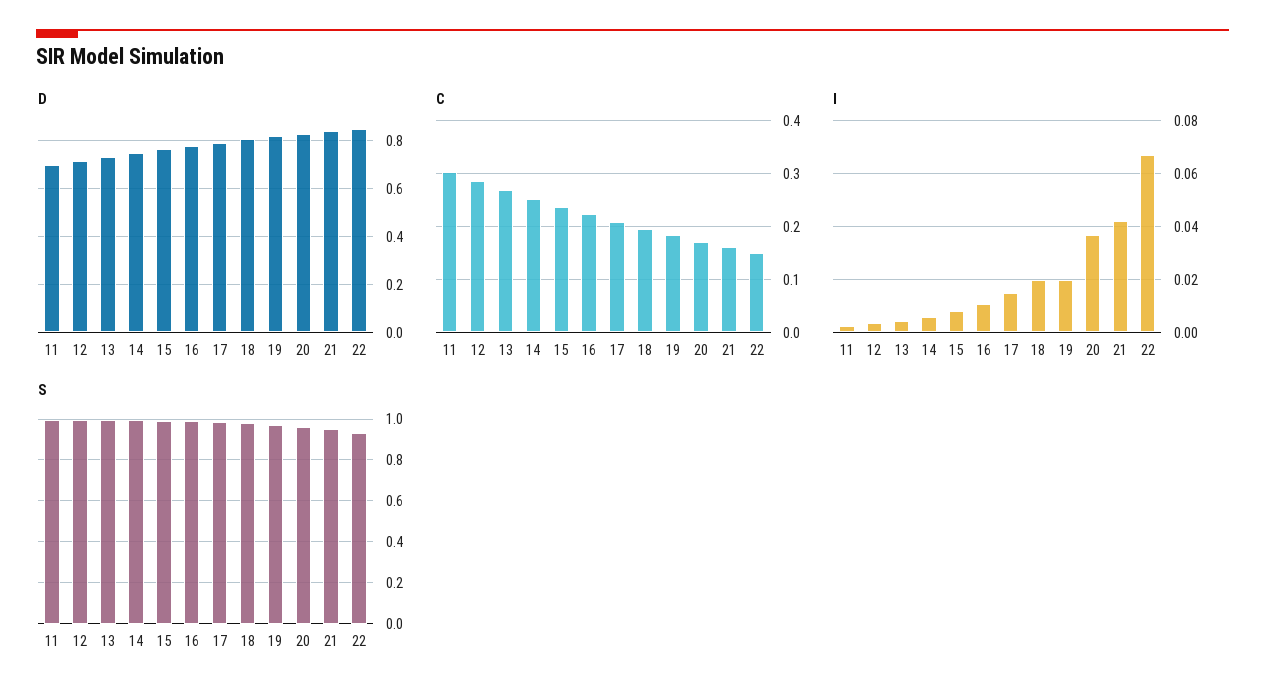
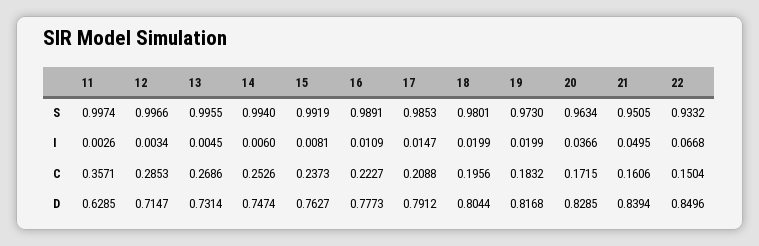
  {
    "D": {
-     "11": 0.7,
+     "11": 0.6285,
      "12": 0.7147,
      "13": 0.7314,
      "14": 0.7474,
      "15": 0.7627,
      "16": 0.7773,
      "17": 0.7912,
      "18": 0.8044,
      "19": 0.8168,
      "20": 0.8285,
      "21": 0.8394,
      "22": 0.8496
    },
    "C": {
-     "11": 0.3,
+     "11": 0.3571,
      "12": 0.2853,
      "13": 0.2686,
      "14": 0.2526,
      "15": 0.2373,
      "16": 0.2227,
      "17": 0.2088,
      "18": 0.1956,
      "19": 0.1832,
      "20": 0.1715,
      "21": 0.1606,
      "22": 0.1504
    },
    "I": {
      "11": 0.0026,
      "12": 0.0034,
      "13": 0.0045,
      "14": 0.006,
      "15": 0.0081,
      "16": 0.0109,
      "17": 0.0147,
      "18": 0.0199,
      "19": 0.0199,
      "20": 0.0366,
-     "21": 0.0425,
+     "21": 0.0495,
      "22": 0.0668
    },
    "S": {
      "11": 0.9974,
      "12": 0.9966,
      "13": 0.9955,
      "14": 0.994,
      "15": 0.9919,
      "16": 0.9891,
      "17": 0.9853,
      "18": 0.9801,
      "19": 0.973,
      "20": 0.9634,
      "21": 0.9505,
      "22": 0.9332
    }
  }

